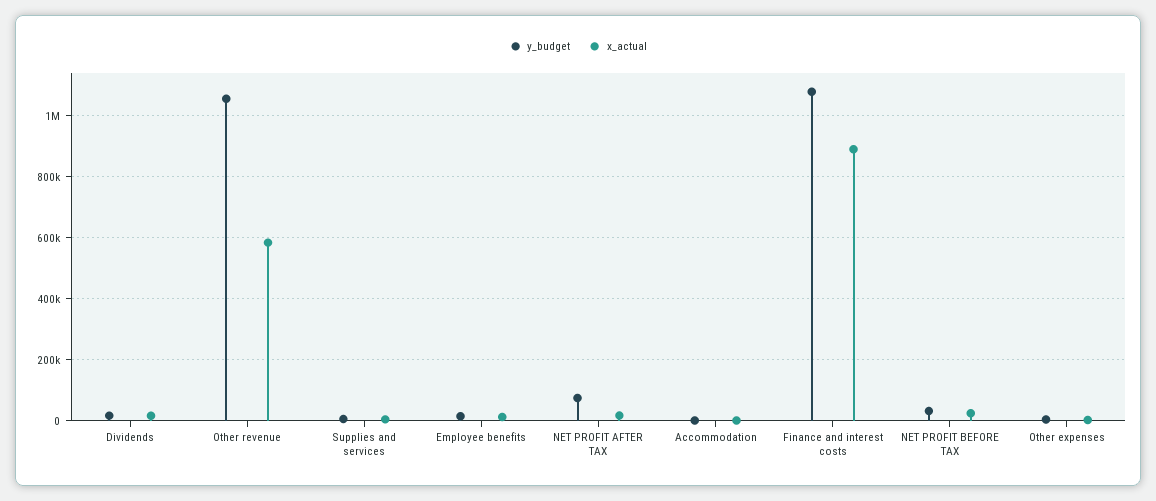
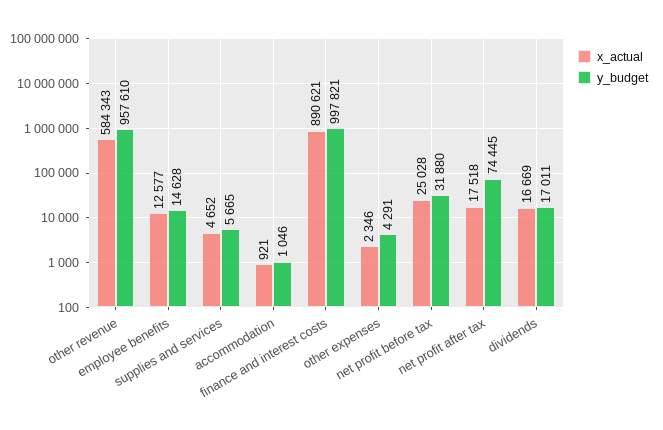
  {
    "y_budget": {
      "Dividends": 17011,
-     "Other revenue": 1060000,
+     "Other revenue": 957610,
      "Supplies and services": 5665,
      "Employee benefits": 14628,
      "NET PROFIT AFTER TAX": 74445,
      "Accommodation": 1046,
-     "Finance and interest costs": 1080000,
+     "Finance and interest costs": 997821,
      "NET PROFIT BEFORE TAX": 31880,
      "Other expenses": 4291
    },
    "x_actual": {
      "Dividends": 16669,
      "Other revenue": 584343,
      "Supplies and services": 4652,
      "Employee benefits": 12577,
      "NET PROFIT AFTER TAX": 17518,
      "Accommodation": 921,
      "Finance and interest costs": 890621,
      "NET PROFIT BEFORE TAX": 25028,
      "Other expenses": 2346
    }
  }

